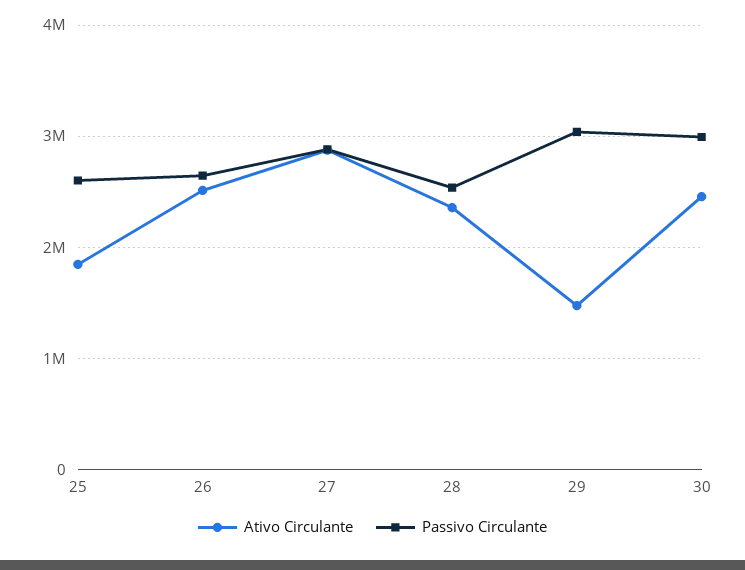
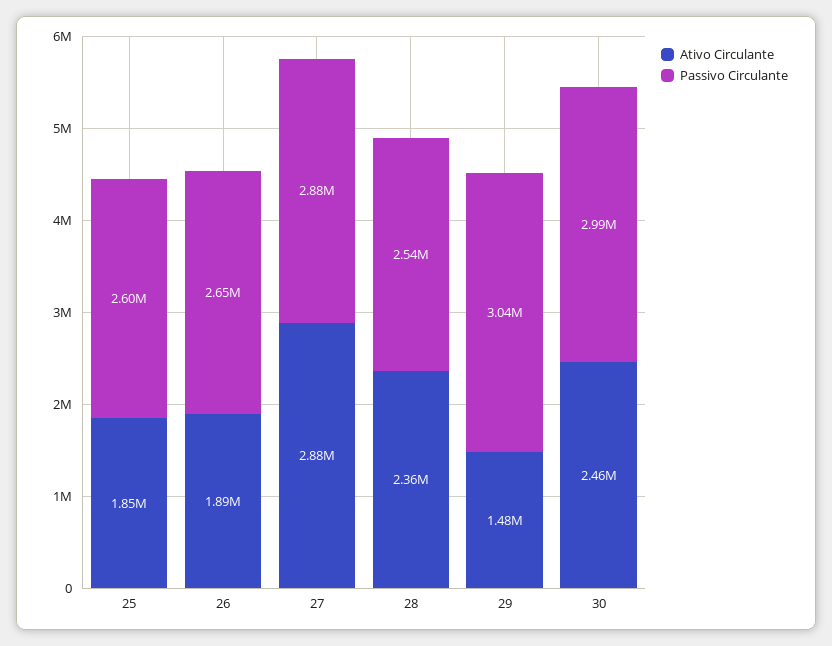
  {
    "Ativo Circulante": {
      "25": 1850000,
-     "26": 2500000,
+     "26": 1890000,
      "27": 2880000,
      "28": 2360000,
      "29": 1480000,
      "30": 2460000
    },
    "Passivo Circulante": {
      "25": 2600000,
      "26": 2650000,
      "27": 2880000,
      "28": 2540000,
      "29": 3040000,
      "30": 2990000
    }
  }

